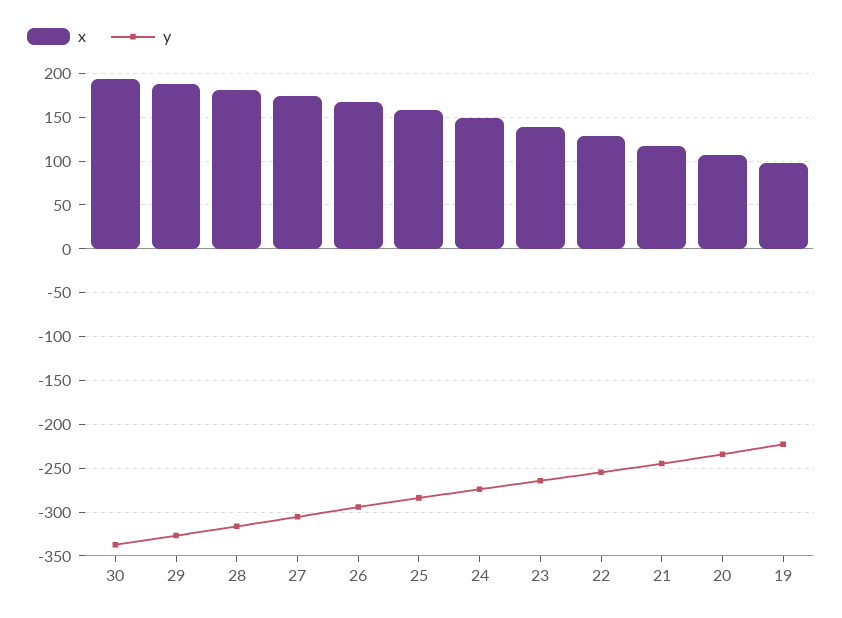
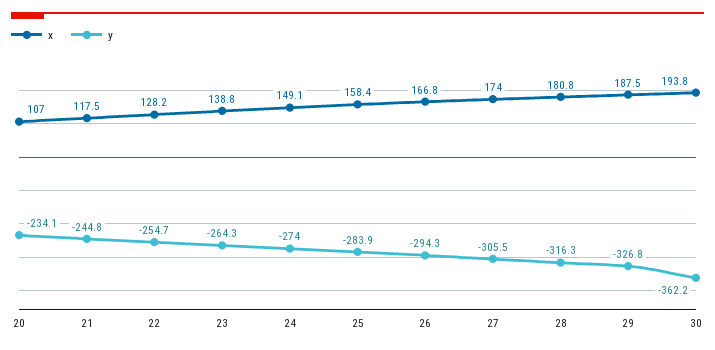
  {
    "x": {
      "30": 193.8,
      "29": 187.5,
      "28": 180.8,
      "27": 174,
      "26": 166.8,
      "25": 158.4,
      "24": 149.1,
      "23": 138.8,
      "22": 128.2,
      "21": 117.5,
-     "20": 107,
+     "20": 107
-     "19": 100
    },
    "y": {
-     "30": -340,
+     "30": -362.2,
      "29": -326.8,
      "28": -316.3,
      "27": -305.5,
      "26": -294.3,
      "25": -283.9,
      "24": -274,
      "23": -264.3,
      "22": -254.7,
      "21": -244.8,
-     "20": -234.1,
+     "20": -234.1
-     "19": -220
    }
  }

